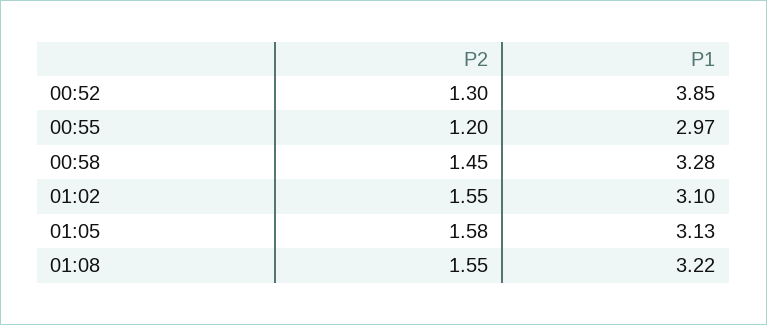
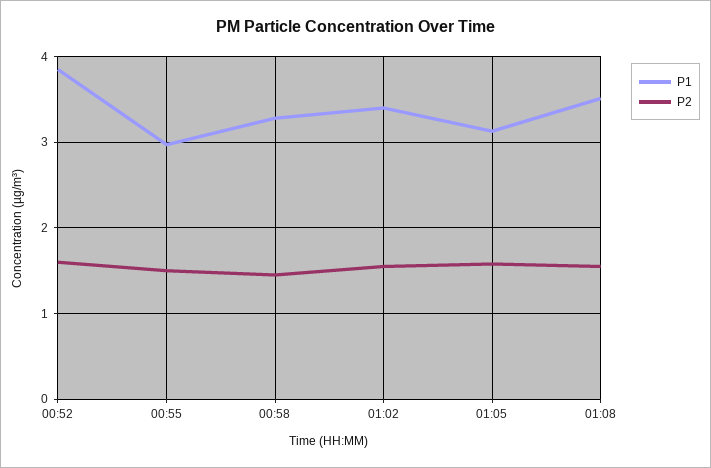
  {
    "P2": {
-     "00:52": 1.3,
+     "00:52": 1.6,
-     "00:55": 1.2,
+     "00:55": 1.5,
      "00:58": 1.45,
      "01:02": 1.55,
      "01:05": 1.58,
      "01:08": 1.55
    },
    "P1": {
      "00:52": 3.85,
      "00:55": 2.97,
      "00:58": 3.28,
-     "01:02": 3.1,
+     "01:02": 3.4,
      "01:05": 3.13,
-     "01:08": 3.22
+     "01:08": 3.5
    }
  }

